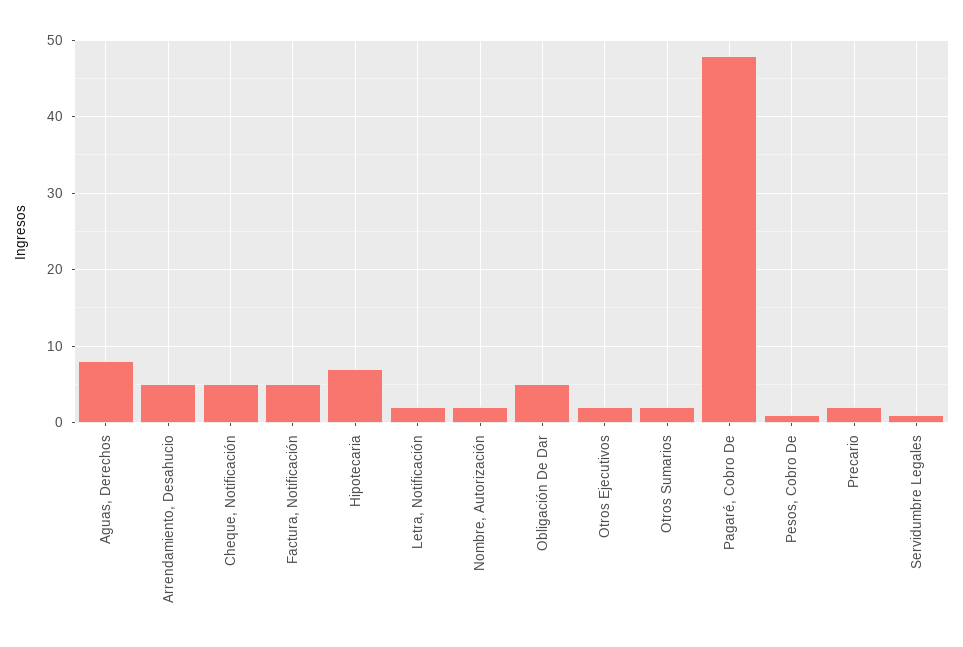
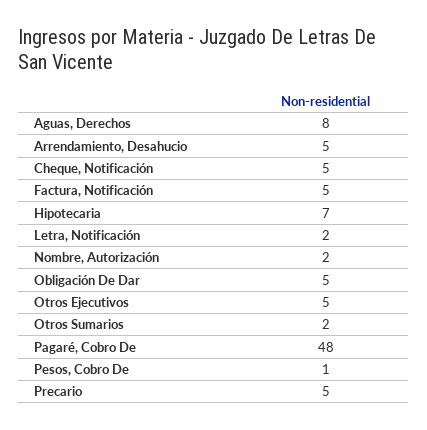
  {
    "Aguas, Derechos": 8,
    "Arrendamiento, Desahucio": 5,
    "Cheque, Notificación": 5,
    "Factura, Notificación": 5,
    "Hipotecaria": 7,
    "Letra, Notificación": 2,
    "Nombre, Autorización": 2,
    "Obligación De Dar": 5,
-   "Otros Ejecutivos": 2,
+   "Otros Ejecutivos": 5,
    "Otros Sumarios": 2,
    "Pagaré, Cobro De": 48,
    "Pesos, Cobro De": 1,
-   "Precario": 2,
+   "Precario": 5
-   "Servidumbre Legales": 1
  }

